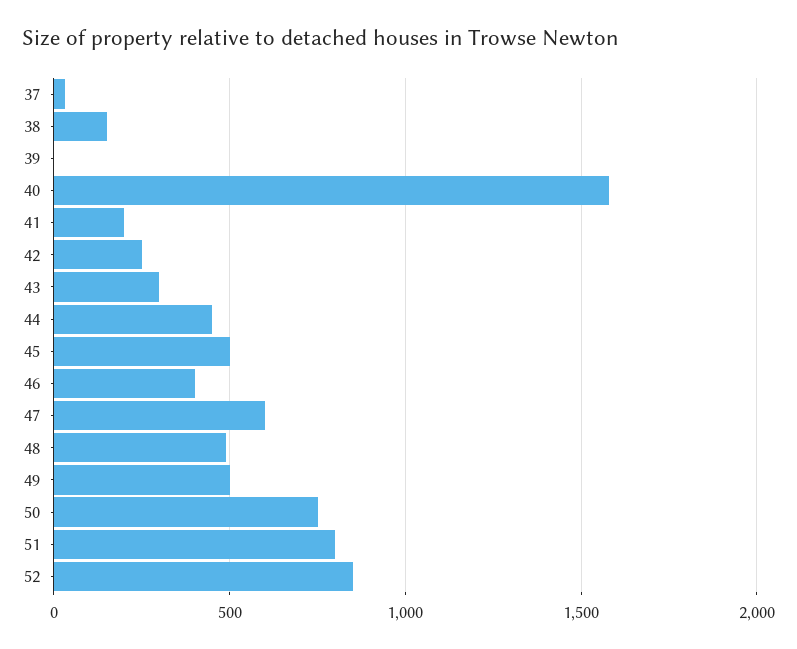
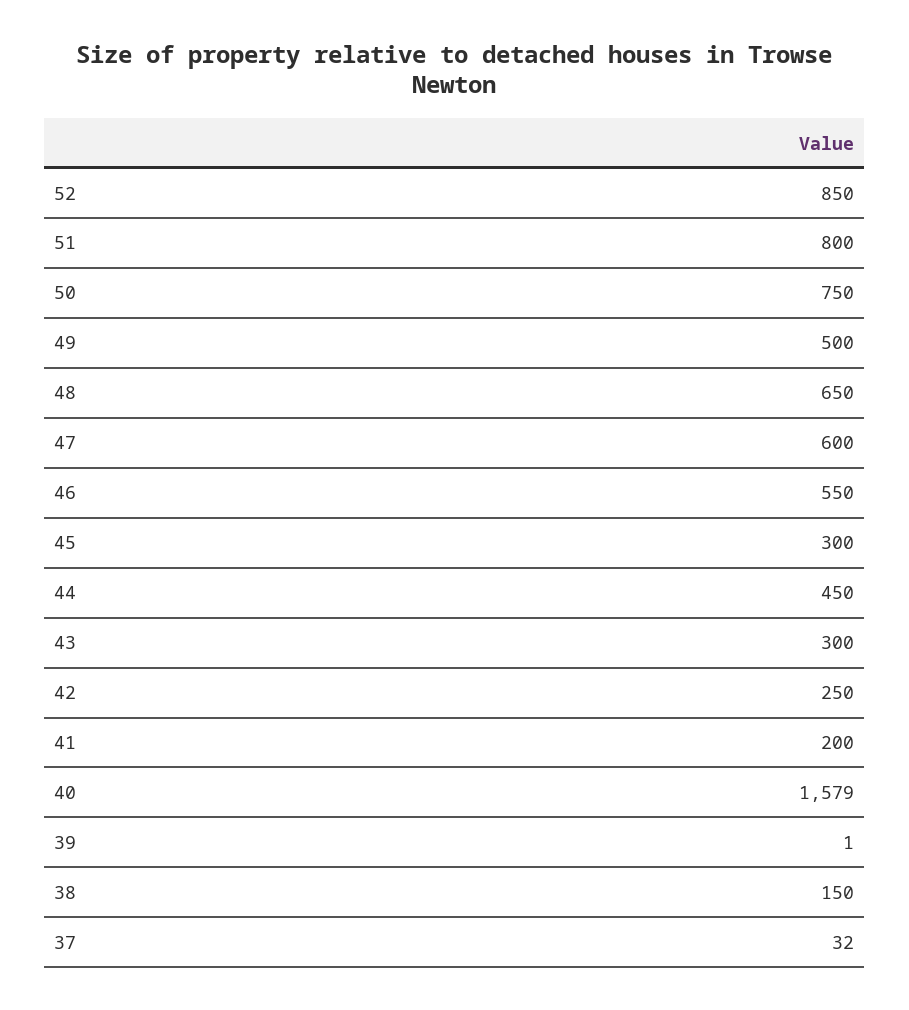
  {
    "37": 32,
    "38": 150,
    "39": 1,
    "40": 1579,
    "41": 200,
    "42": 250,
    "43": 300,
    "44": 450,
-   "45": 500,
+   "45": 300,
-   "46": 400,
+   "46": 550,
    "47": 600,
-   "48": 500,
+   "48": 650,
    "49": 500,
    "50": 750,
    "51": 800,
    "52": 850
  }

